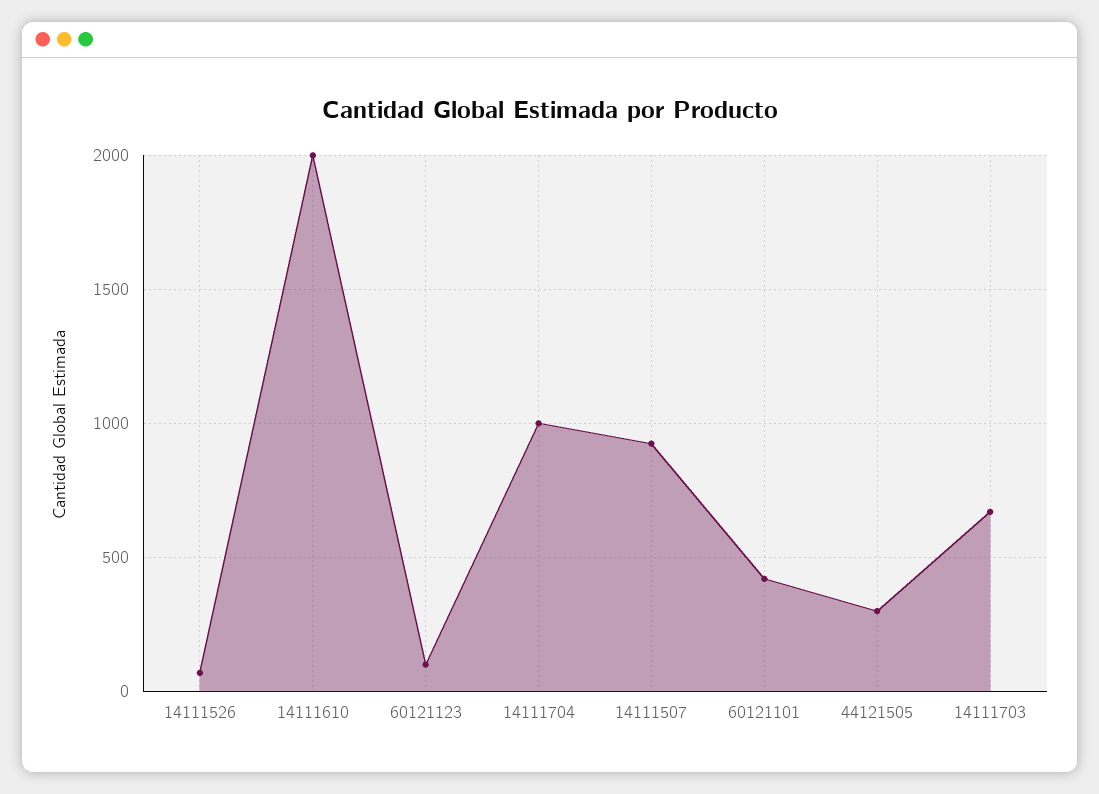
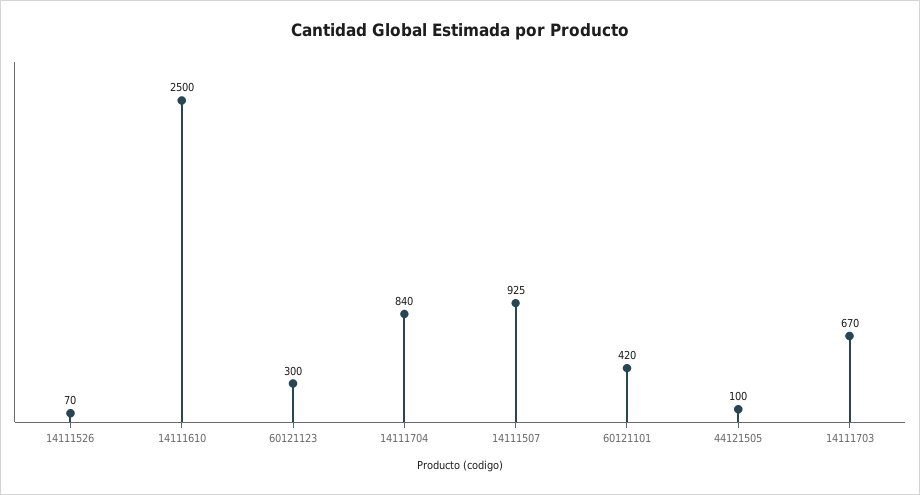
  {
    "14111526": 70,
-   "14111610": 2000,
+   "14111610": 2500,
-   "60121123": 100,
+   "60121123": 300,
-   "14111704": 1000,
+   "14111704": 840,
    "14111507": 925,
    "60121101": 420,
-   "44121505": 300,
+   "44121505": 100,
    "14111703": 670
  }

